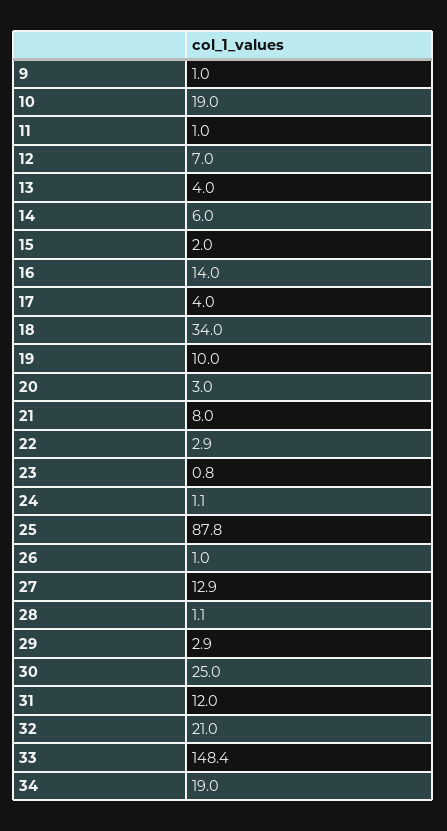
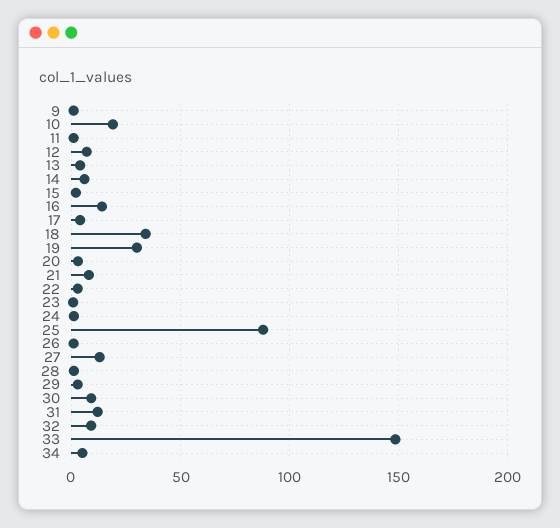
  {
    "9": 1,
    "10": 19,
    "11": 1,
    "12": 7,
    "13": 4,
    "14": 6,
    "15": 2,
    "16": 14,
    "17": 4,
    "18": 34,
-   "19": 10,
+   "19": 30,
    "20": 3,
    "21": 8,
    "22": 2.9,
    "23": 0.8,
    "24": 1.1,
    "25": 87.8,
    "26": 1,
    "27": 12.9,
    "28": 1.1,
    "29": 2.9,
-   "30": 25,
+   "30": 10,
    "31": 12,
-   "32": 21,
+   "32": 10,
    "33": 148.4,
-   "34": 19
+   "34": 5
  }

